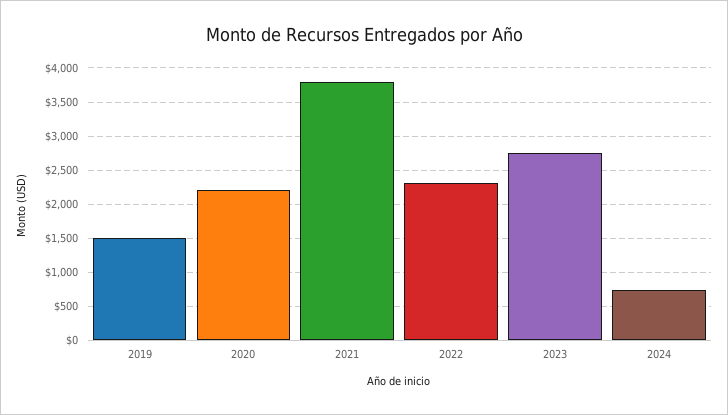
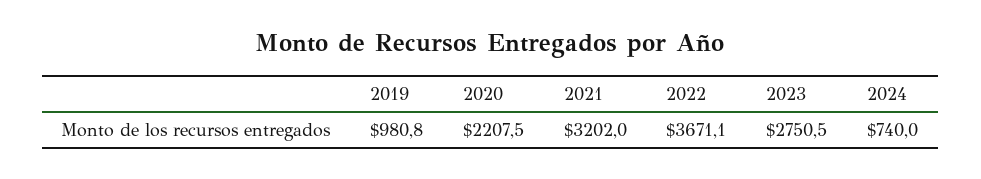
  {
-   "2019": 1500,
+   "2019": 980.8,
    "2020": 2207.5,
-   "2021": 3800,
+   "2021": 3202,
-   "2022": 2300,
+   "2022": 3671.1,
    "2023": 2750.5,
    "2024": 740
  }

